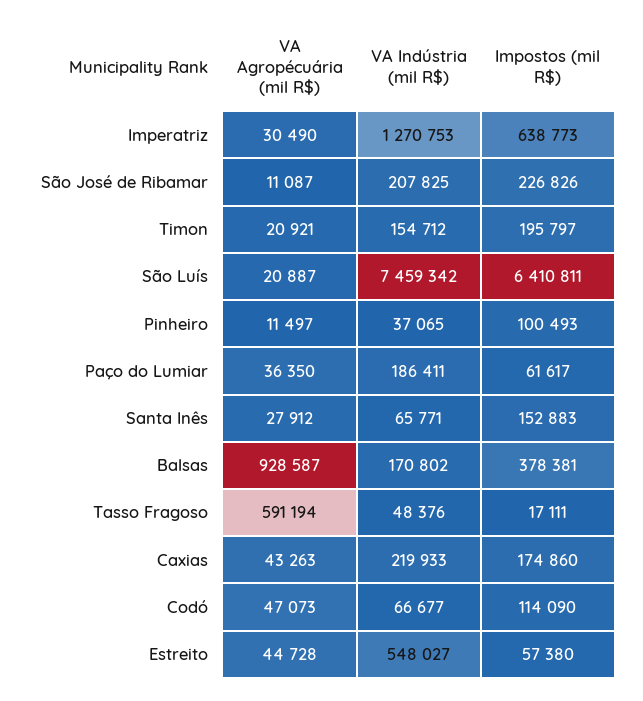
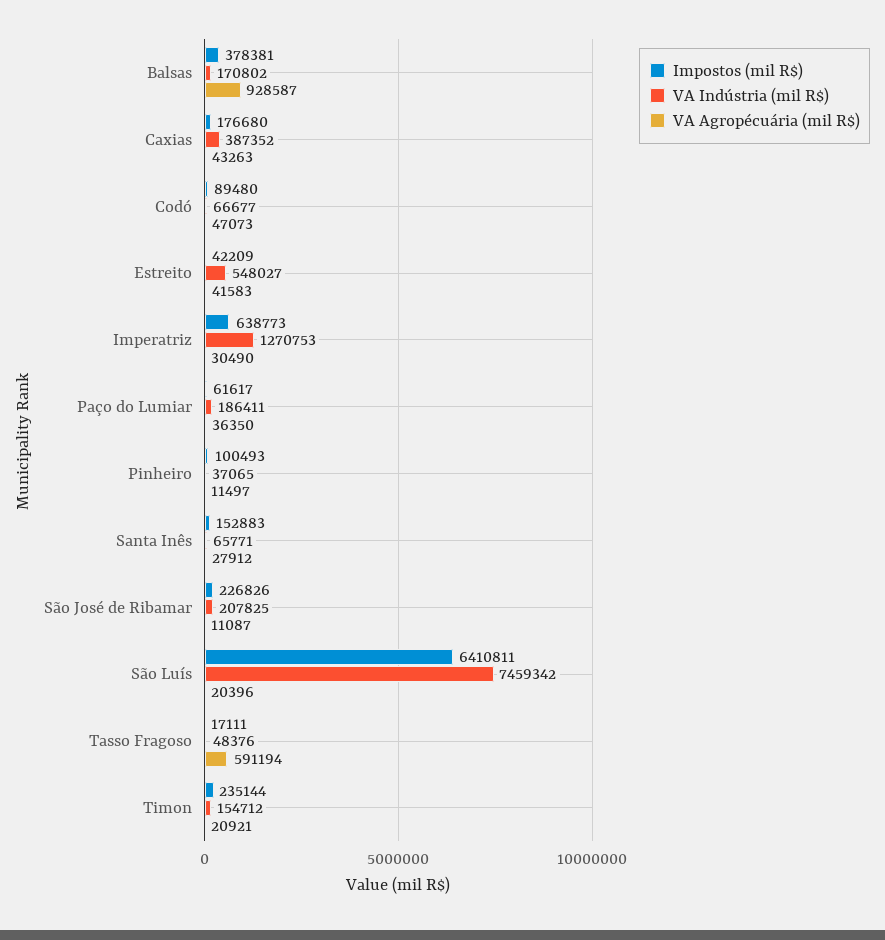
  {
    "VA Agropécuária (mil R$)": {
      "Imperatriz": 30490,
      "São José de Ribamar": 11087,
      "Timon": 20921,
-     "São Luís": 20887,
+     "São Luís": 20396,
      "Pinheiro": 11497,
      "Paço do Lumiar": 36350,
      "Santa Inês": 27912,
      "Balsas": 928587,
      "Tasso Fragoso": 591194,
      "Caxias": 43263,
      "Codó": 47073,
-     "Estreito": 44728
+     "Estreito": 41583
    },
    "VA Indústria (mil R$)": {
      "Imperatriz": 1270753,
      "São José de Ribamar": 207825,
      "Timon": 154712,
      "São Luís": 7459342,
      "Pinheiro": 37065,
      "Paço do Lumiar": 186411,
      "Santa Inês": 65771,
      "Balsas": 170802,
      "Tasso Fragoso": 48376,
-     "Caxias": 219933,
+     "Caxias": 387352,
      "Codó": 66677,
      "Estreito": 548027
    },
    "Impostos (mil R$)": {
      "Imperatriz": 638773,
      "São José de Ribamar": 226826,
-     "Timon": 195797,
+     "Timon": 235144,
      "São Luís": 6410811,
      "Pinheiro": 100493,
      "Paço do Lumiar": 61617,
      "Santa Inês": 152883,
      "Balsas": 378381,
      "Tasso Fragoso": 17111,
-     "Caxias": 174860,
+     "Caxias": 176680,
-     "Codó": 114090,
+     "Codó": 89480,
-     "Estreito": 57380
+     "Estreito": 42209
    }
  }

